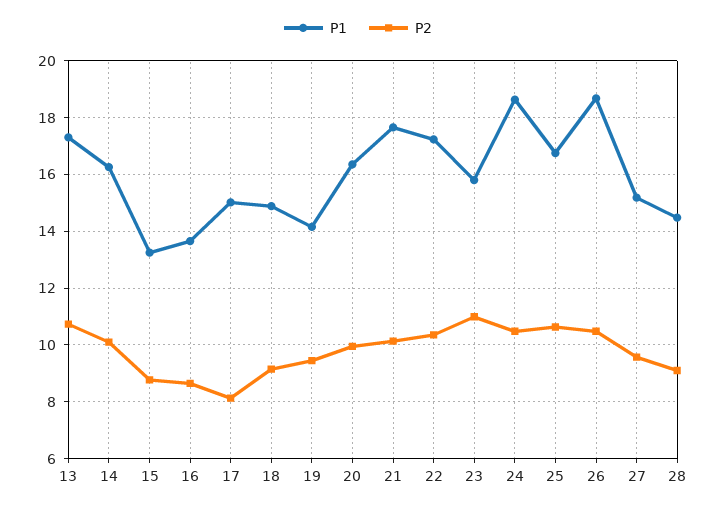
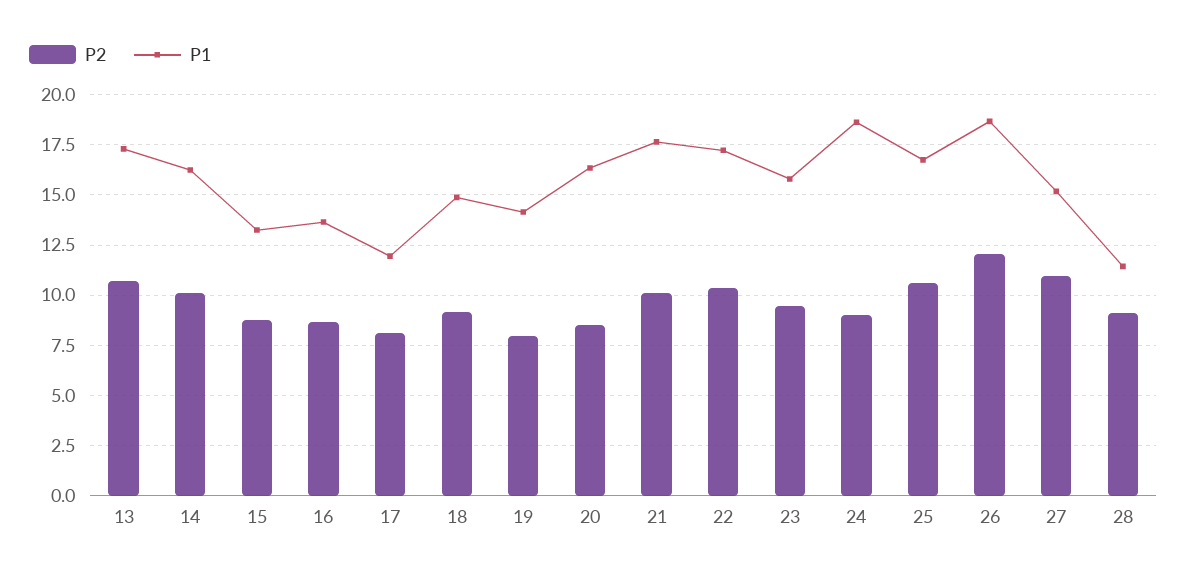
  {
    "P1": {
      "13": 17.25,
      "14": 16.25,
      "15": 13.25,
      "16": 13.75,
-     "17": 15,
+     "17": 12,
      "18": 15,
      "19": 14.25,
      "20": 16.25,
      "21": 17.75,
      "22": 17.25,
      "23": 15.75,
      "24": 18.75,
      "25": 16.75,
      "26": 18.75,
      "27": 15.25,
-     "28": 14.5
+     "28": 11.5
    },
    "P2": {
      "13": 10.75,
      "14": 10,
      "15": 8.75,
      "16": 8.75,
      "17": 8.25,
      "18": 9.25,
-     "19": 9.5,
+     "19": 8,
-     "20": 10,
+     "20": 8.5,
      "21": 10.25,
      "22": 10.25,
-     "23": 11,
+     "23": 9.5,
-     "24": 10.5,
+     "24": 9,
      "25": 10.75,
-     "26": 10.5,
+     "26": 12,
-     "27": 9.5,
+     "27": 11,
      "28": 9
    }
  }

